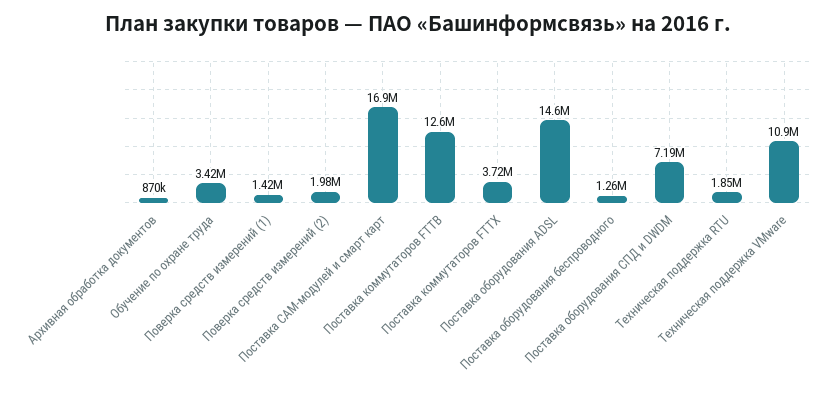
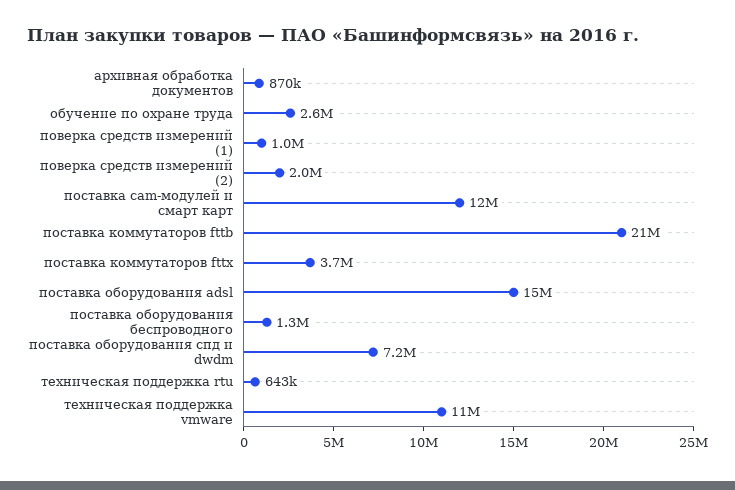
  {
    "Архивная обработка документов": 870000,
-   "Обучение по охране труда": 3420000,
+   "Обучение по охране труда": 2600000,
-   "Поверка средств измерений (1)": 1420000,
+   "Поверка средств измерений (1)": 1000000,
    "Поверка средств измерений (2)": 1980000,
-   "Поставка CAM-модулей и смарт карт": 16900000,
+   "Поставка CAM-модулей и смарт карт": 12000000,
-   "Поставка коммутаторов FTTB": 12600000,
+   "Поставка коммутаторов FTTB": 21000000,
    "Поставка коммутаторов FTTX": 3720000,
    "Поставка оборудования ADSL": 14600000,
    "Поставка оборудования беспроводного": 1260000,
    "Поставка оборудования СПД и DWDM": 7190000,
-   "Техническая поддержка RTU": 1850000,
+   "Техническая поддержка RTU": 643000,
    "Техническая поддержка VMware": 10900000
  }

